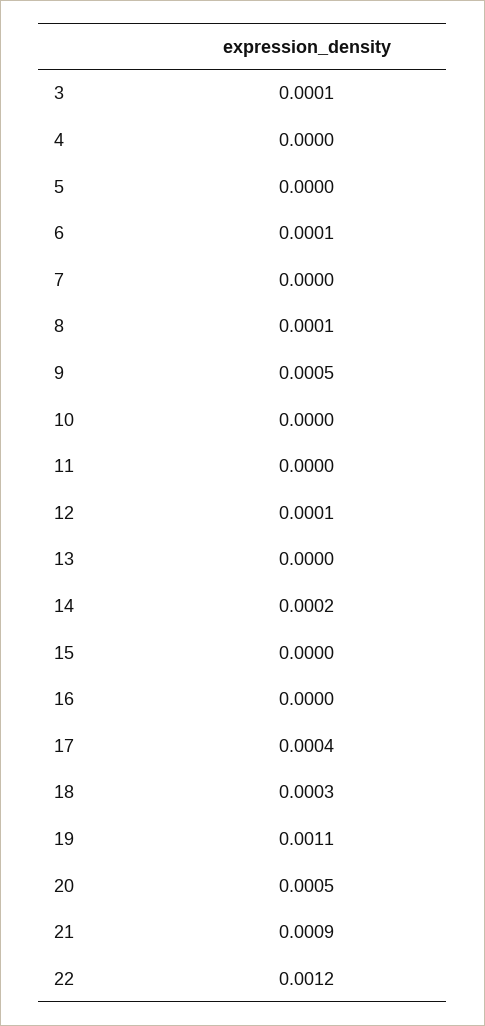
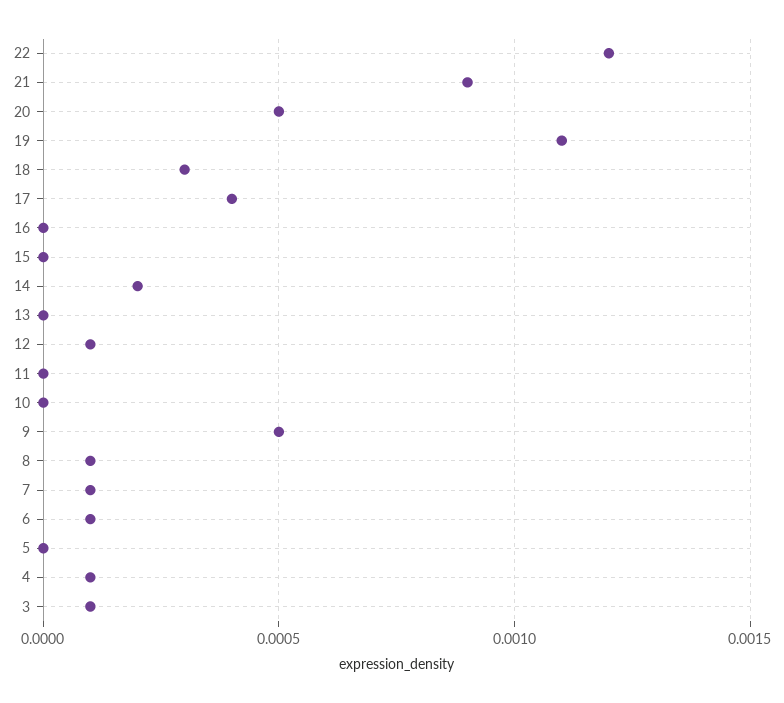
  {
    "3": 0.0001,
-   "4": 0,
+   "4": 0.0001,
    "5": 0,
    "6": 0.0001,
-   "7": 0,
+   "7": 0.0001,
    "8": 0.0001,
    "9": 0.0005,
    "10": 0,
    "11": 0,
    "12": 0.0001,
    "13": 0,
    "14": 0.0002,
    "15": 0,
    "16": 0,
    "17": 0.0004,
    "18": 0.0003,
    "19": 0.0011,
    "20": 0.0005,
    "21": 0.0009,
    "22": 0.0012
  }

